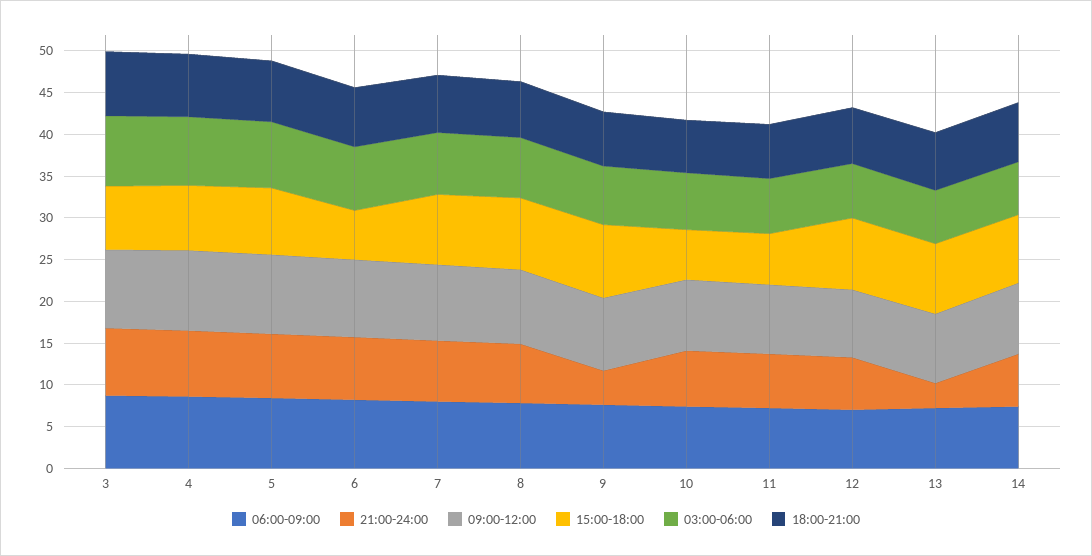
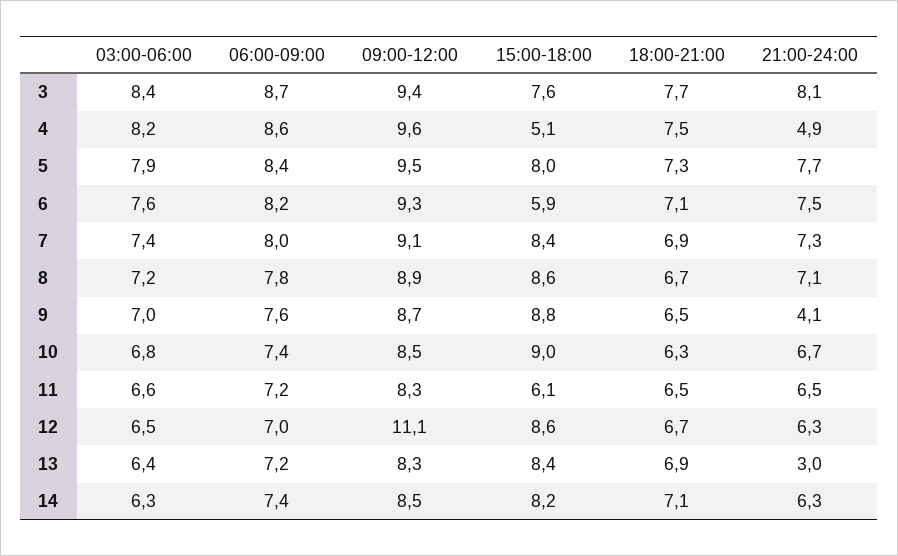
  {
    "06:00-09:00": {
      "3": 8.7,
      "4": 8.6,
      "5": 8.4,
      "6": 8.2,
      "7": 8,
      "8": 7.8,
      "9": 7.6,
      "10": 7.4,
      "11": 7.2,
      "12": 7,
      "13": 7.2,
      "14": 7.4
    },
    "21:00-24:00": {
      "3": 8.1,
-     "4": 8,
+     "4": 4.9,
      "5": 7.7,
      "6": 7.5,
      "7": 7.3,
      "8": 7.1,
      "9": 4.1,
      "10": 6.7,
      "11": 6.5,
      "12": 6.3,
      "13": 3,
      "14": 6.3
    },
    "09:00-12:00": {
      "3": 9.4,
      "4": 9.6,
      "5": 9.5,
      "6": 9.3,
      "7": 9.1,
      "8": 8.9,
      "9": 8.7,
      "10": 8.5,
      "11": 8.3,
-     "12": 8,
+     "12": 11.1,
      "13": 8.3,
      "14": 8.5
    },
    "15:00-18:00": {
      "3": 7.6,
-     "4": 8,
+     "4": 5.1,
      "5": 8,
      "6": 5.9,
      "7": 8.4,
      "8": 8.6,
      "9": 8.8,
-     "10": 6,
+     "10": 9,
      "11": 6.1,
      "12": 8.6,
      "13": 8.4,
      "14": 8.2
    },
    "03:00-06:00": {
      "3": 8.4,
      "4": 8.2,
      "5": 7.9,
      "6": 7.6,
      "7": 7.4,
      "8": 7.2,
      "9": 7,
      "10": 6.8,
      "11": 6.6,
      "12": 6.5,
      "13": 6.4,
      "14": 6.3
    },
    "18:00-21:00": {
      "3": 7.7,
      "4": 7.5,
      "5": 7.3,
      "6": 7.1,
      "7": 6.9,
      "8": 6.7,
      "9": 6.5,
      "10": 6.3,
      "11": 6.5,
      "12": 6.7,
      "13": 6.9,
      "14": 7.1
    }
  }

